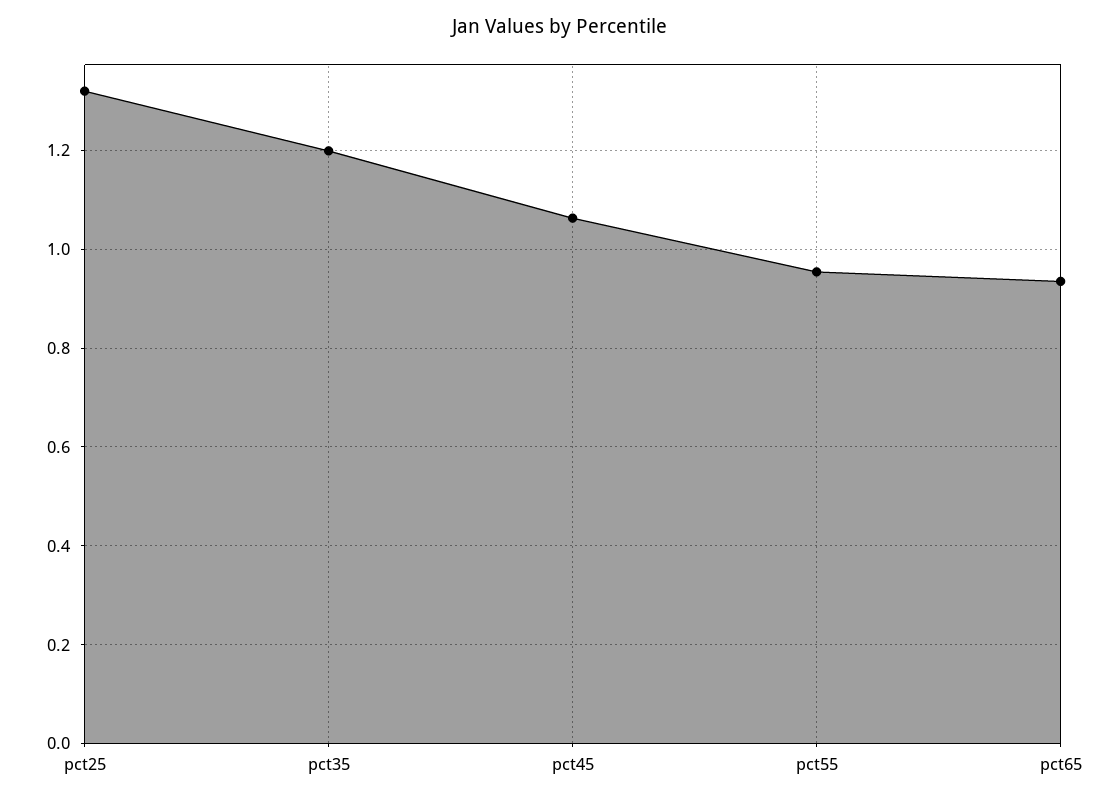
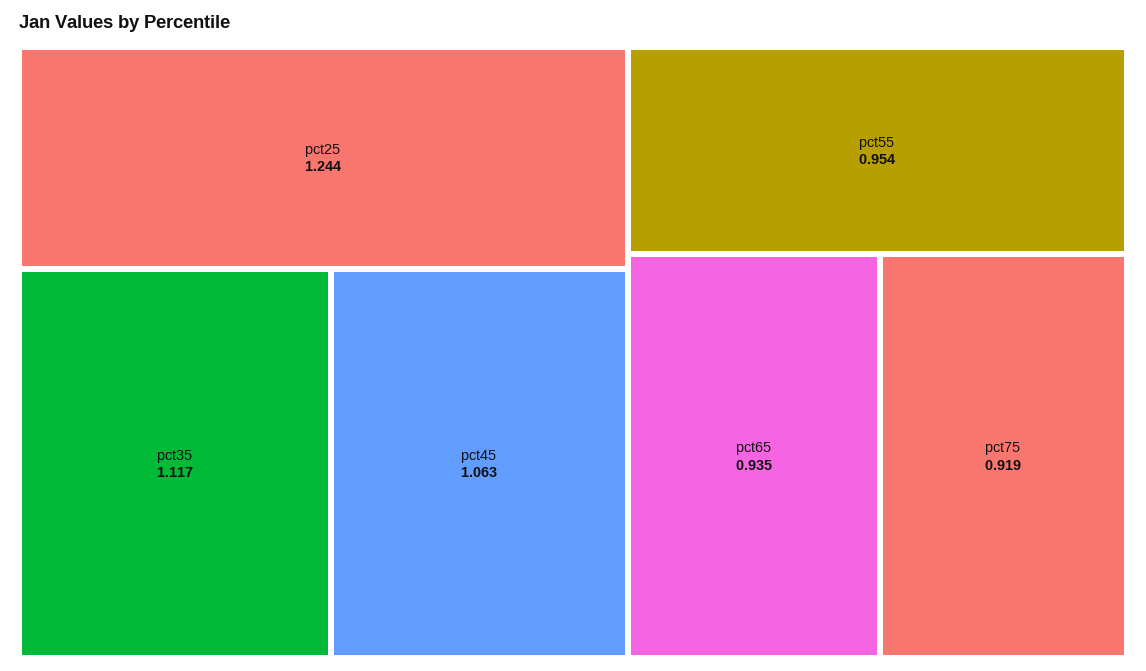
  {
-   "pct25": 1.32,
+   "pct25": 1.244,
-   "pct35": 1.2,
+   "pct35": 1.117,
    "pct45": 1.063,
    "pct55": 0.954,
-   "pct65": 0.935
+   "pct65": 0.935,
+   "pct75": 0.919
  }

